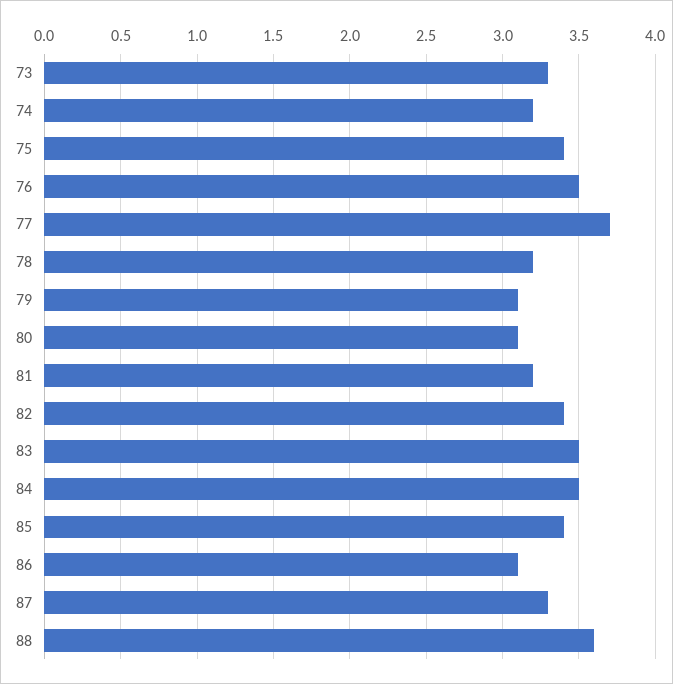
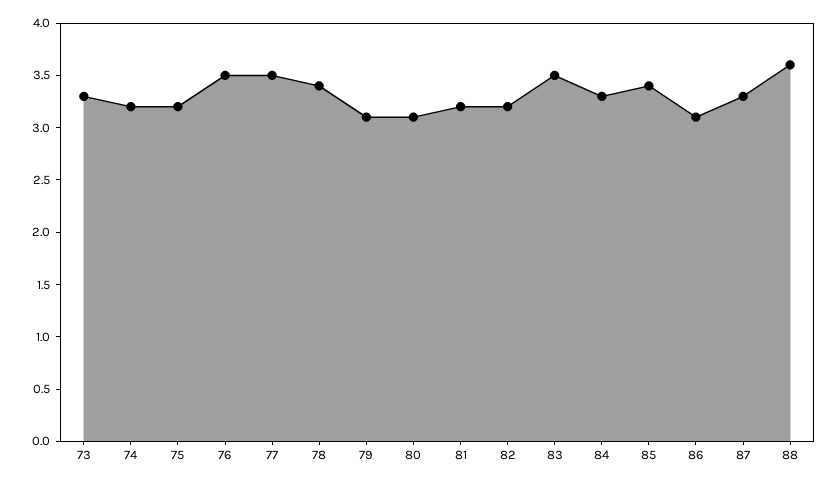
  {
    "73": 3.3,
    "74": 3.2,
-   "75": 3.4,
+   "75": 3.2,
    "76": 3.5,
-   "77": 3.7,
+   "77": 3.5,
-   "78": 3.2,
+   "78": 3.4,
    "79": 3.1,
    "80": 3.1,
    "81": 3.2,
-   "82": 3.4,
+   "82": 3.2,
    "83": 3.5,
-   "84": 3.5,
+   "84": 3.3,
    "85": 3.4,
    "86": 3.1,
    "87": 3.3,
    "88": 3.6
  }

